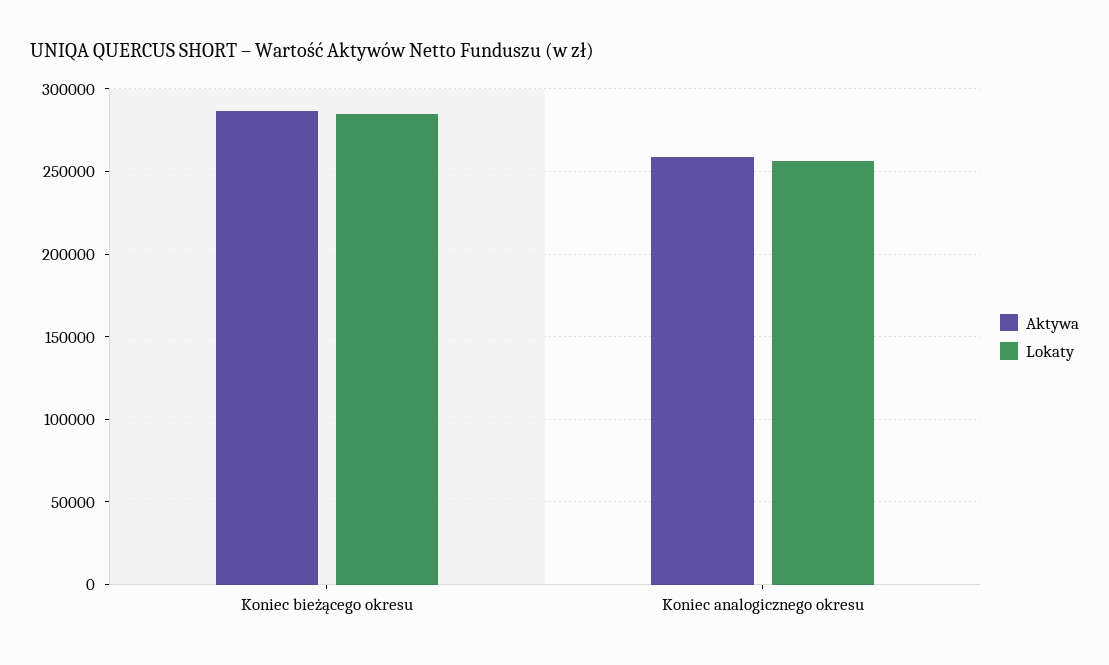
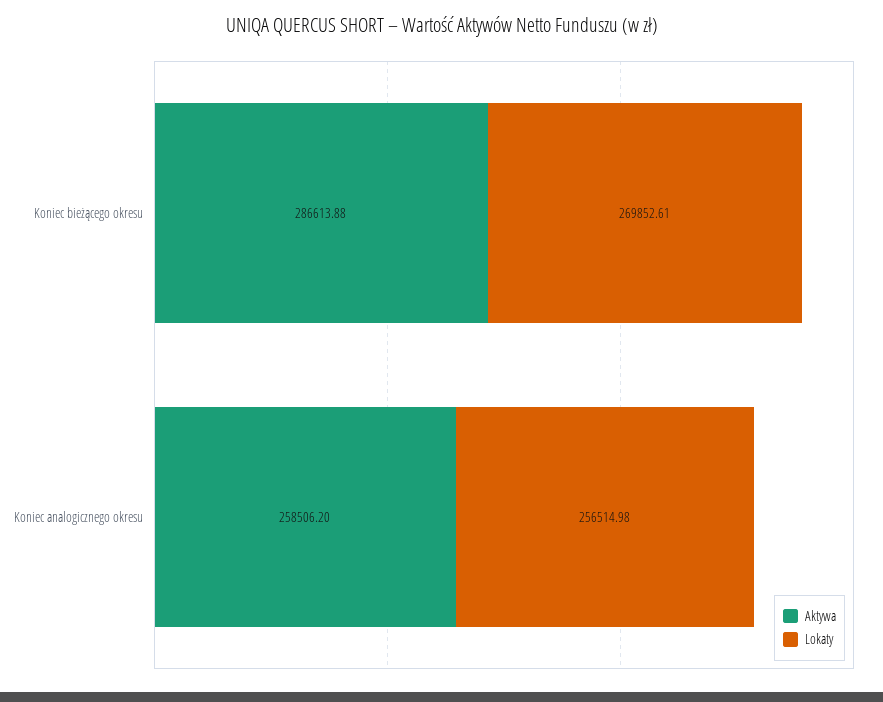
  {
    "Aktywa": {
      "Koniec bieżącego okresu": 286613.88,
      "Koniec analogicznego okresu": 258506.2
    },
    "Lokaty": {
-     "Koniec bieżącego okresu": 285000,
+     "Koniec bieżącego okresu": 269852.61,
      "Koniec analogicznego okresu": 256514.98
    }
  }

